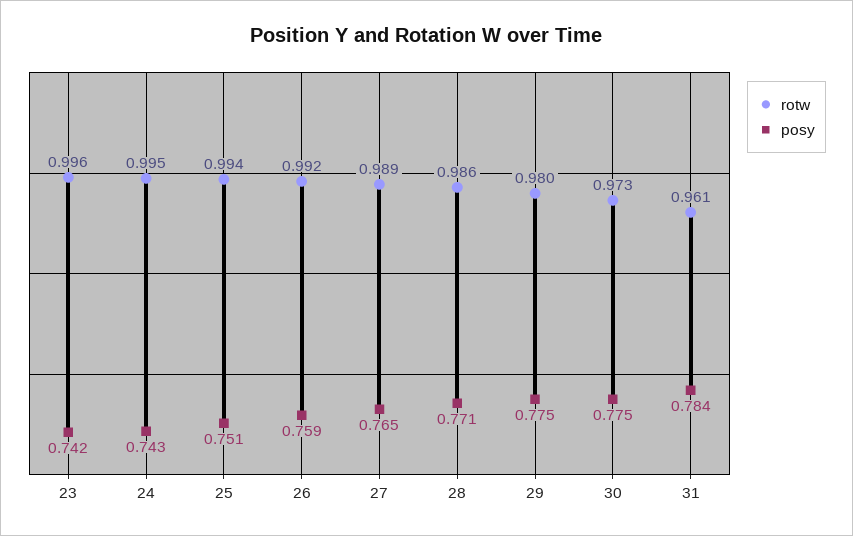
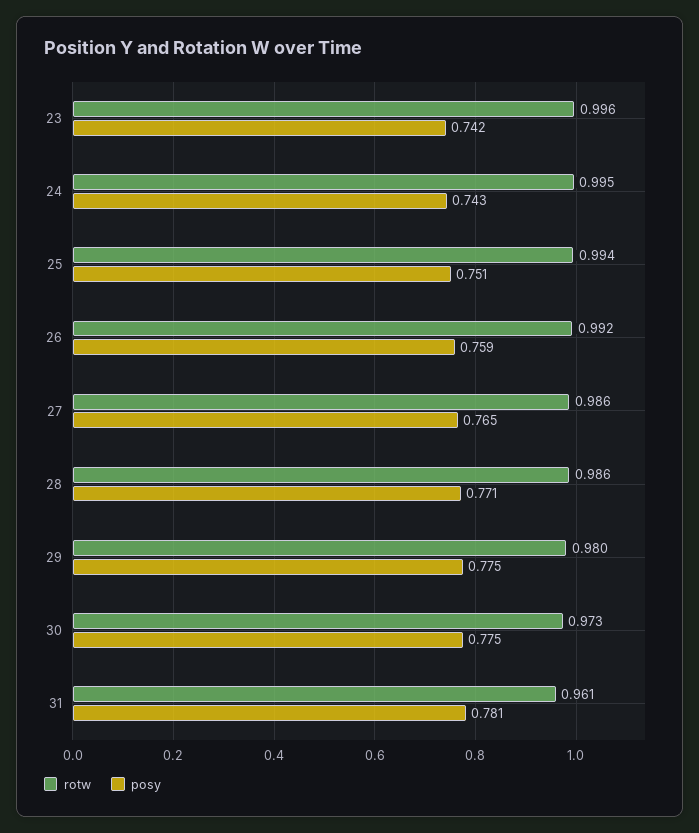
  {
    "rotw": {
      "23": 0.996,
      "24": 0.995,
      "25": 0.994,
      "26": 0.992,
-     "27": 0.989,
+     "27": 0.986,
      "28": 0.986,
      "29": 0.98,
      "30": 0.973,
      "31": 0.961
    },
    "posy": {
      "23": 0.742,
      "24": 0.743,
      "25": 0.751,
      "26": 0.759,
      "27": 0.765,
      "28": 0.771,
      "29": 0.775,
      "30": 0.775,
-     "31": 0.784
+     "31": 0.781
    }
  }

